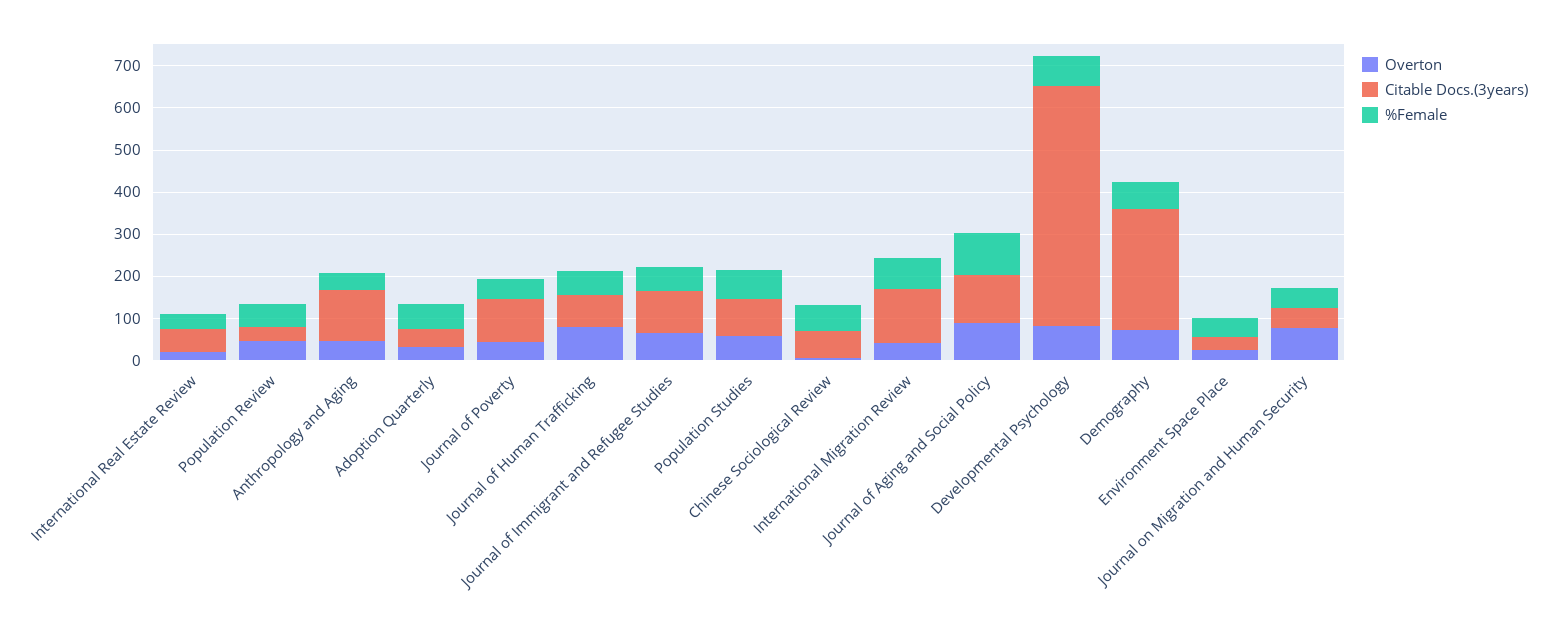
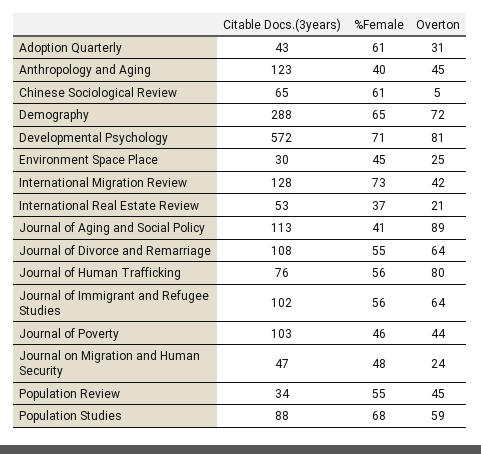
  {
    "Overton": {
      "International Real Estate Review": 21,
      "Population Review": 45,
      "Anthropology and Aging": 45,
      "Adoption Quarterly": 31,
      "Journal of Poverty": 44,
      "Journal of Human Trafficking": 80,
      "Journal of Immigrant and Refugee Studies": 64,
      "Population Studies": 59,
      "Chinese Sociological Review": 5,
      "International Migration Review": 42,
      "Journal of Aging and Social Policy": 89,
      "Developmental Psychology": 81,
      "Demography": 72,
      "Environment Space Place": 25,
-     "Journal on Migration and Human Security": 80
+     "Journal on Migration and Human Security": 24,
+     "Journal of Divorce and Remarriage": 64
    },
    "Citable Docs.(3years)": {
      "International Real Estate Review": 53,
      "Population Review": 34,
      "Anthropology and Aging": 123,
      "Adoption Quarterly": 43,
      "Journal of Poverty": 103,
      "Journal of Human Trafficking": 76,
      "Journal of Immigrant and Refugee Studies": 102,
      "Population Studies": 88,
      "Chinese Sociological Review": 65,
      "International Migration Review": 128,
      "Journal of Aging and Social Policy": 113,
      "Developmental Psychology": 572,
      "Demography": 288,
      "Environment Space Place": 30,
-     "Journal on Migration and Human Security": 47
+     "Journal on Migration and Human Security": 47,
+     "Journal of Divorce and Remarriage": 108
    },
    "%Female": {
      "International Real Estate Review": 37,
      "Population Review": 55,
      "Anthropology and Aging": 40,
      "Adoption Quarterly": 61,
      "Journal of Poverty": 46,
      "Journal of Human Trafficking": 56,
      "Journal of Immigrant and Refugee Studies": 56,
      "Population Studies": 68,
      "Chinese Sociological Review": 61,
      "International Migration Review": 73,
-     "Journal of Aging and Social Policy": 100,
+     "Journal of Aging and Social Policy": 41,
      "Developmental Psychology": 71,
      "Demography": 65,
      "Environment Space Place": 45,
-     "Journal on Migration and Human Security": 48
+     "Journal on Migration and Human Security": 48,
+     "Journal of Divorce and Remarriage": 55
    }
  }

